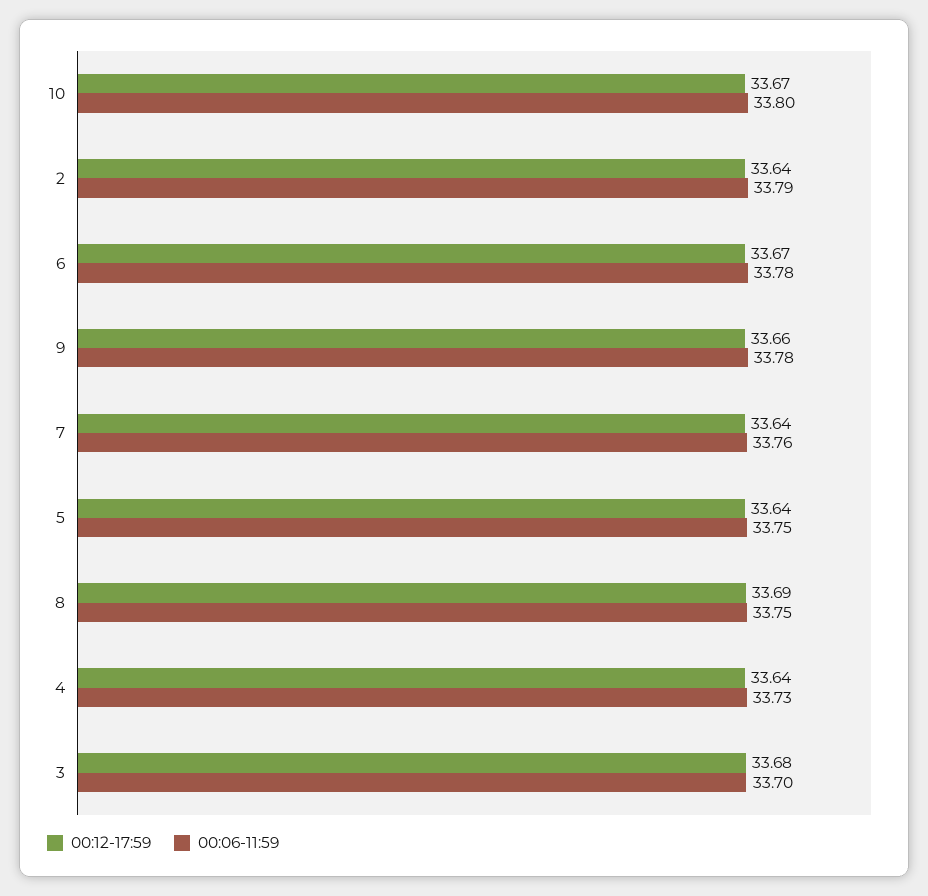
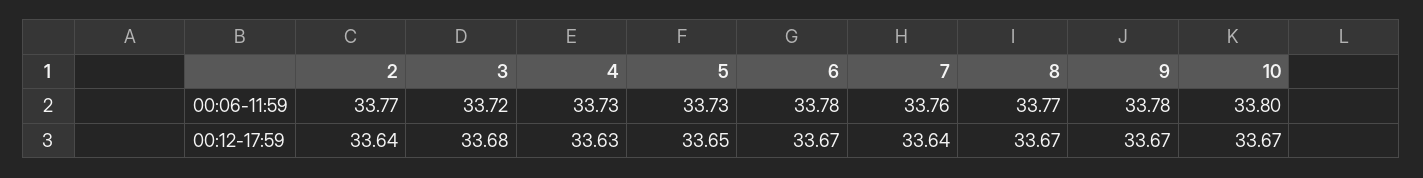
  {
    "00:12-17:59": {
      "10": 33.67,
      "2": 33.64,
      "6": 33.67,
-     "9": 33.66,
+     "9": 33.67,
      "7": 33.64,
-     "5": 33.64,
+     "5": 33.65,
-     "8": 33.69,
+     "8": 33.67,
-     "4": 33.64,
+     "4": 33.63,
      "3": 33.68
    },
    "00:06-11:59": {
      "10": 33.8,
-     "2": 33.79,
+     "2": 33.77,
      "6": 33.78,
      "9": 33.78,
      "7": 33.76,
-     "5": 33.75,
+     "5": 33.73,
-     "8": 33.75,
+     "8": 33.77,
      "4": 33.73,
-     "3": 33.7
+     "3": 33.72
    }
  }

